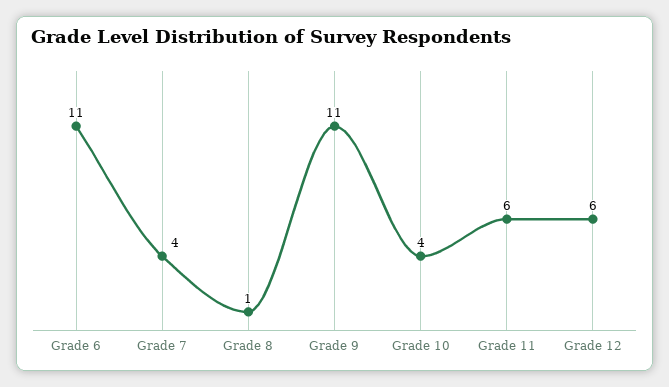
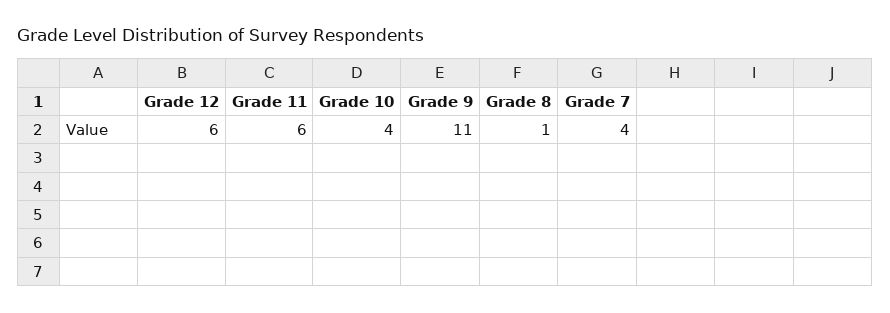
  {
-   "Grade 6": 11,
    "Grade 7": 4,
    "Grade 8": 1,
    "Grade 9": 11,
    "Grade 10": 4,
    "Grade 11": 6,
    "Grade 12": 6
  }

